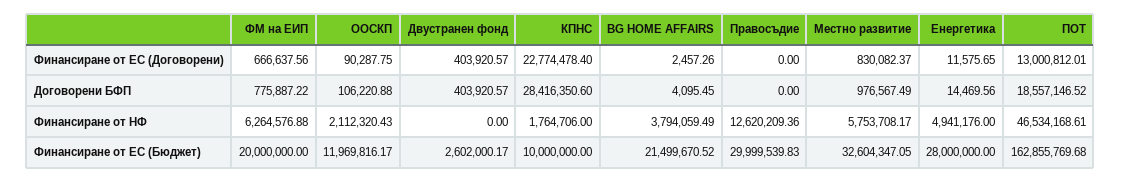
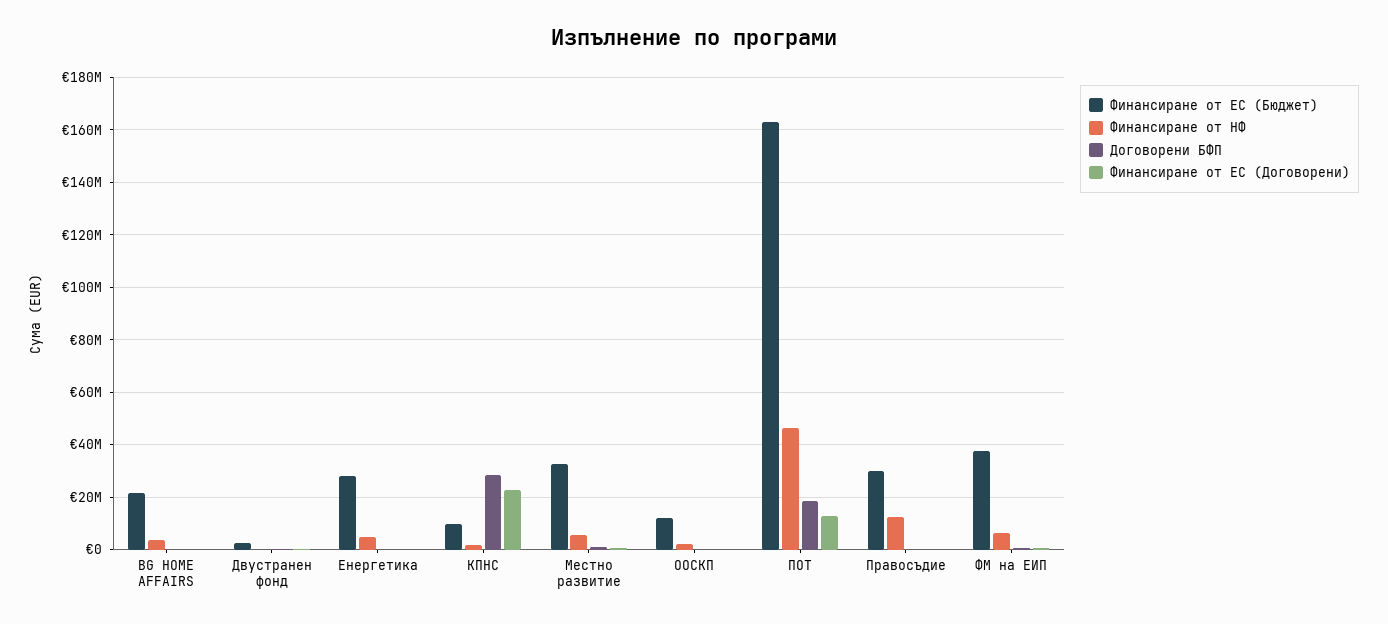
  {
    "Финансиране от ЕС (Договорени)": {
      "ФМ на ЕИП": 666637.56,
      "ООСКП": 90287.75,
      "Двустранен фонд": 403920.57,
      "КПНС": 22774478.4,
      "BG HOME AFFAIRS": 2457.26,
      "Правосъдие": 0,
      "Местно развитие": 830082.37,
      "Енергетика": 11575.65,
      "ПОТ": 13000812.01
    },
    "Договорени БФП": {
      "ФМ на ЕИП": 775887.22,
      "ООСКП": 106220.88,
      "Двустранен фонд": 403920.57,
      "КПНС": 28416350.6,
      "BG HOME AFFAIRS": 4095.45,
      "Правосъдие": 0,
      "Местно развитие": 976567.49,
      "Енергетика": 14469.56,
      "ПОТ": 18557146.52
    },
    "Финансиране от НФ": {
      "ФМ на ЕИП": 6264576.88,
      "ООСКП": 2112320.43,
      "Двустранен фонд": 0,
      "КПНС": 1764706,
      "BG HOME AFFAIRS": 3794059.49,
      "Правосъдие": 12620209.36,
      "Местно развитие": 5753708.17,
      "Енергетика": 4941176,
      "ПОТ": 46534168.61
    },
    "Финансиране от ЕС (Бюджет)": {
-     "ФМ на ЕИП": 20000000,
+     "ФМ на ЕИП": 37500000,
      "ООСКП": 11969816.17,
      "Двустранен фонд": 2602000.17,
      "КПНС": 10000000,
      "BG HOME AFFAIRS": 21499670.52,
      "Правосъдие": 29999539.83,
      "Местно развитие": 32604347.05,
      "Енергетика": 28000000,
      "ПОТ": 162855769.68
    }
  }

